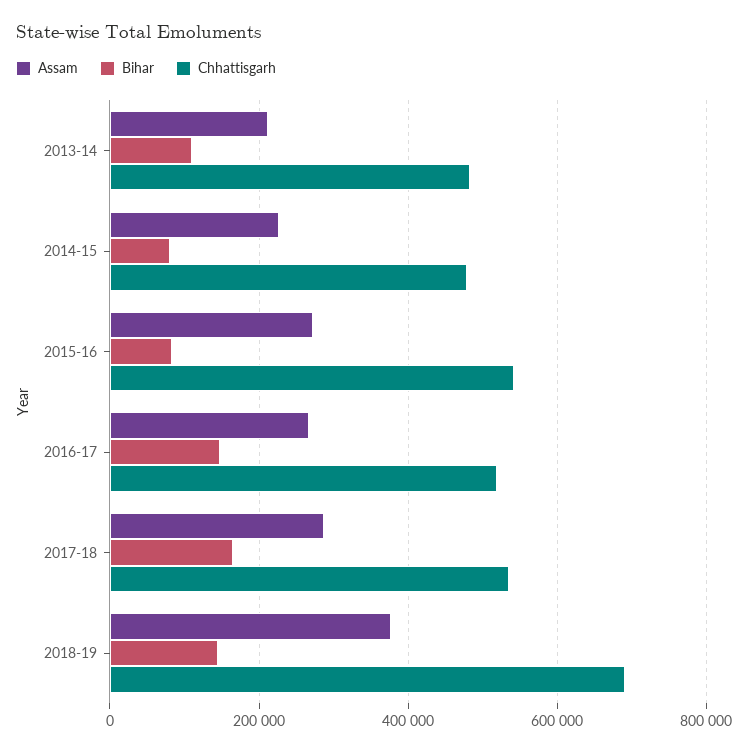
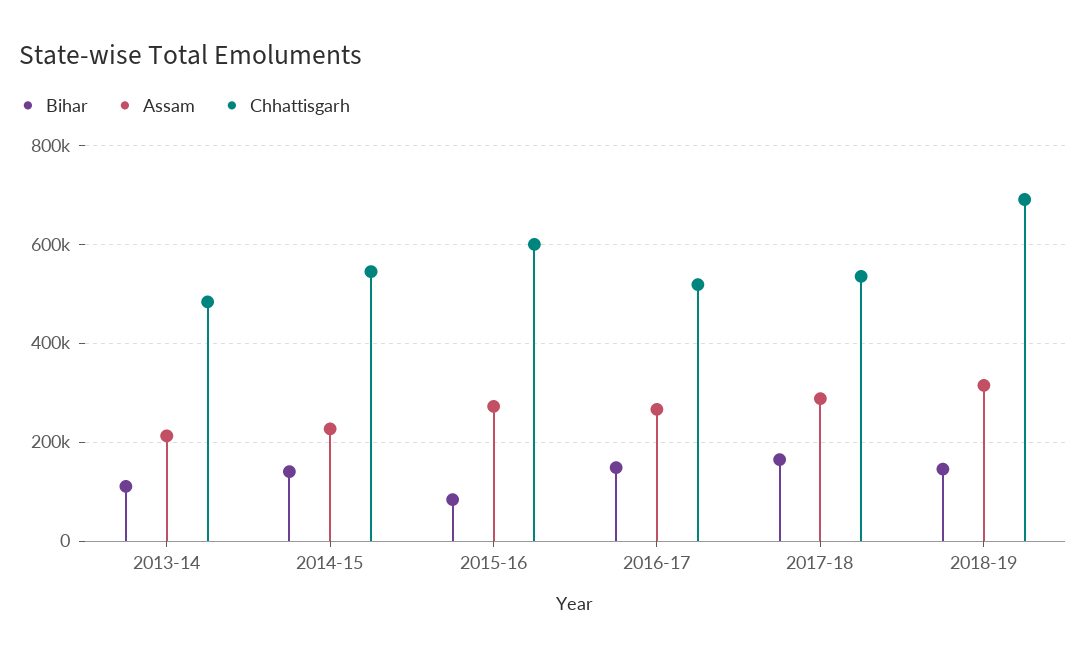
  {
    "Assam": {
      "2013-14": 220000,
      "2014-15": 220000,
      "2015-16": 280000,
      "2016-17": 260000,
      "2017-18": 280000,
-     "2018-19": 380000
+     "2018-19": 320000
    },
    "Bihar": {
      "2013-14": 120000,
-     "2014-15": 80000,
+     "2014-15": 140000,
      "2015-16": 80000,
      "2016-17": 140000,
      "2017-18": 160000,
      "2018-19": 140000
    },
    "Chhattisgarh": {
      "2013-14": 480000,
-     "2014-15": 480000,
+     "2014-15": 540000,
-     "2015-16": 540000,
+     "2015-16": 600000,
      "2016-17": 520000,
      "2017-18": 540000,
      "2018-19": 700000
    }
  }

